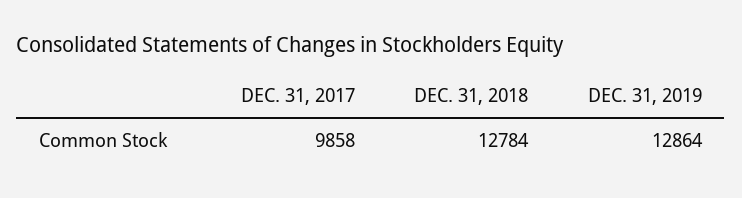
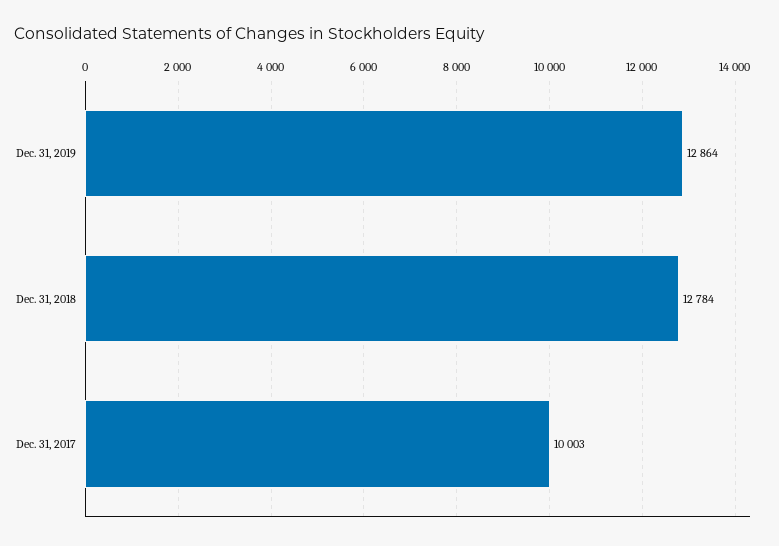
  {
-   "DEC. 31, 2017": 9858,
+   "DEC. 31, 2017": 10003,
    "DEC. 31, 2018": 12784,
    "DEC. 31, 2019": 12864
  }

